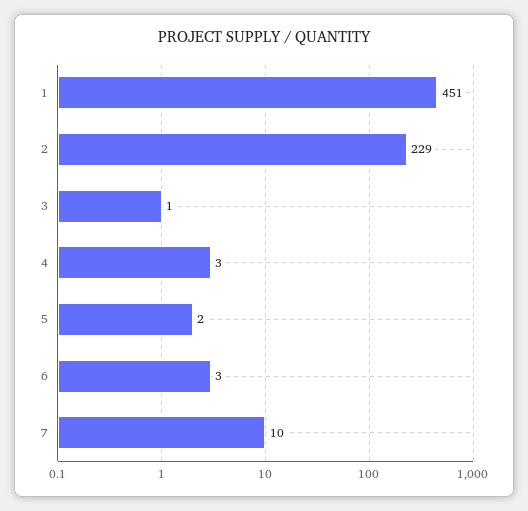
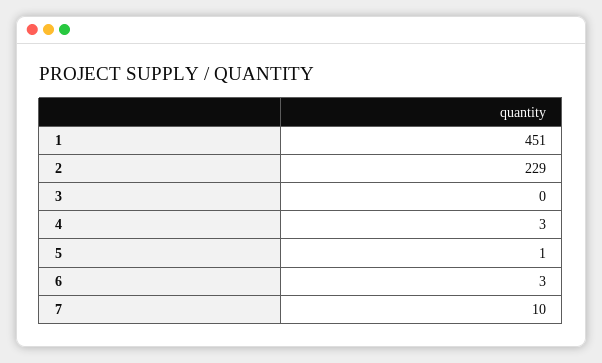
  {
    "1": 451,
    "2": 229,
-   "3": 1,
+   "3": 0,
    "4": 3,
-   "5": 2,
+   "5": 1,
    "6": 3,
    "7": 10
  }

